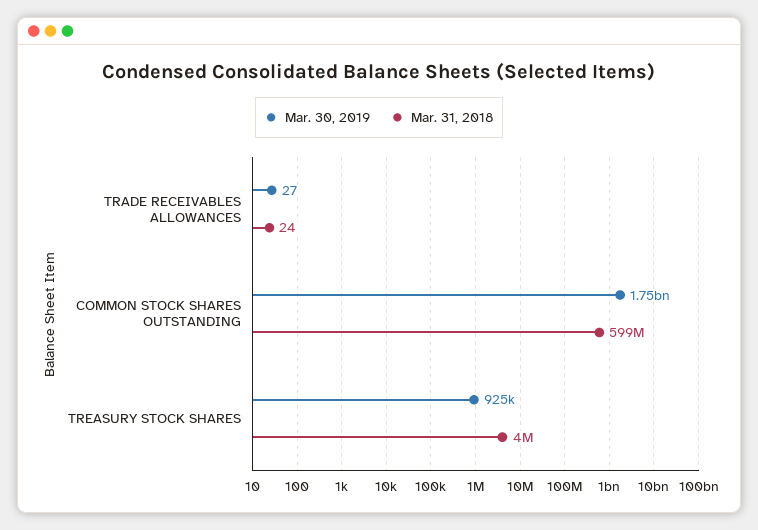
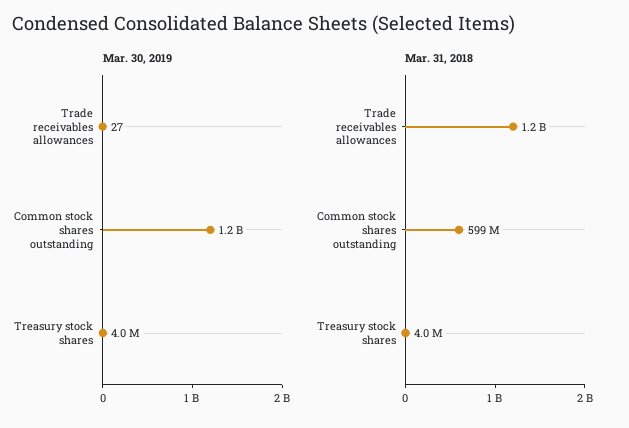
  {
    "Mar. 30, 2019": {
      "TRADE RECEIVABLES ALLOWANCES": 27,
-     "COMMON STOCK SHARES OUTSTANDING": 1750000000,
+     "COMMON STOCK SHARES OUTSTANDING": 1200000000,
-     "TREASURY STOCK SHARES": 925000
+     "TREASURY STOCK SHARES": 4000000
    },
    "Mar. 31, 2018": {
-     "TRADE RECEIVABLES ALLOWANCES": 24,
+     "TRADE RECEIVABLES ALLOWANCES": 1200000000,
      "COMMON STOCK SHARES OUTSTANDING": 599000000,
      "TREASURY STOCK SHARES": 4000000
    }
  }

